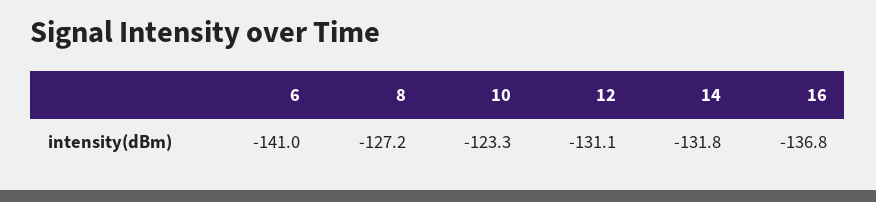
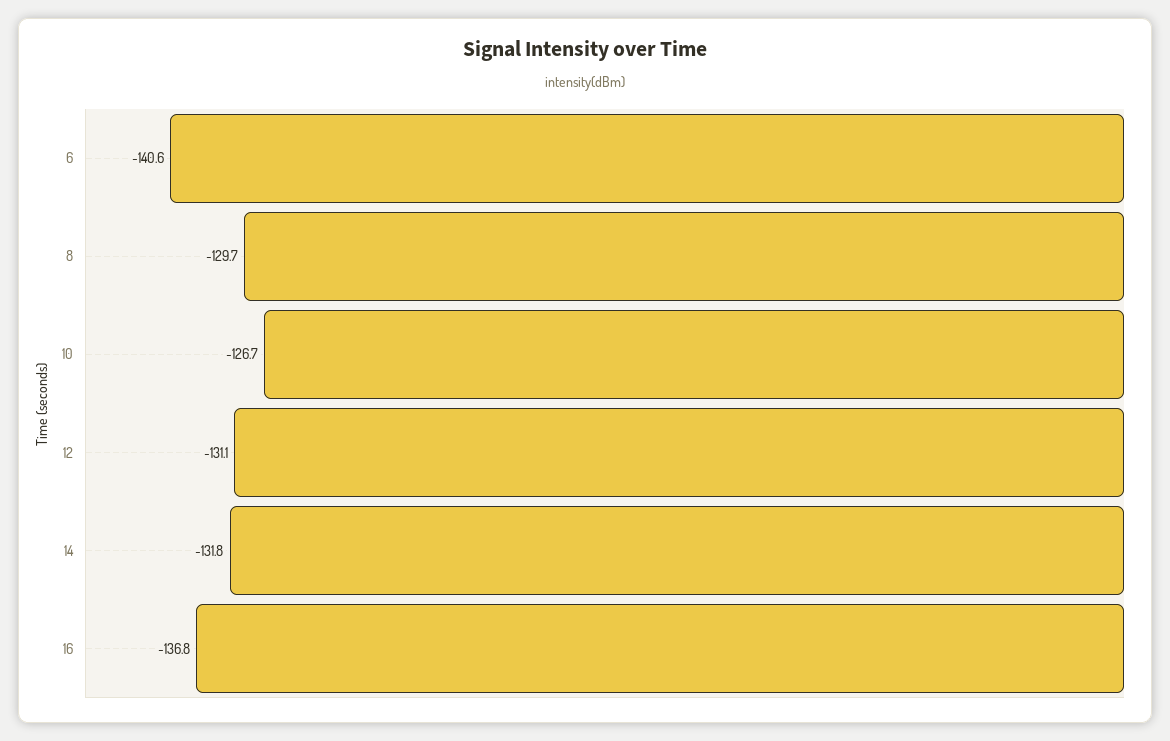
  {
-   "6": -141,
+   "6": -140.6,
-   "8": -127.2,
+   "8": -129.7,
-   "10": -123.3,
+   "10": -126.7,
    "12": -131.1,
    "14": -131.8,
    "16": -136.8
  }

